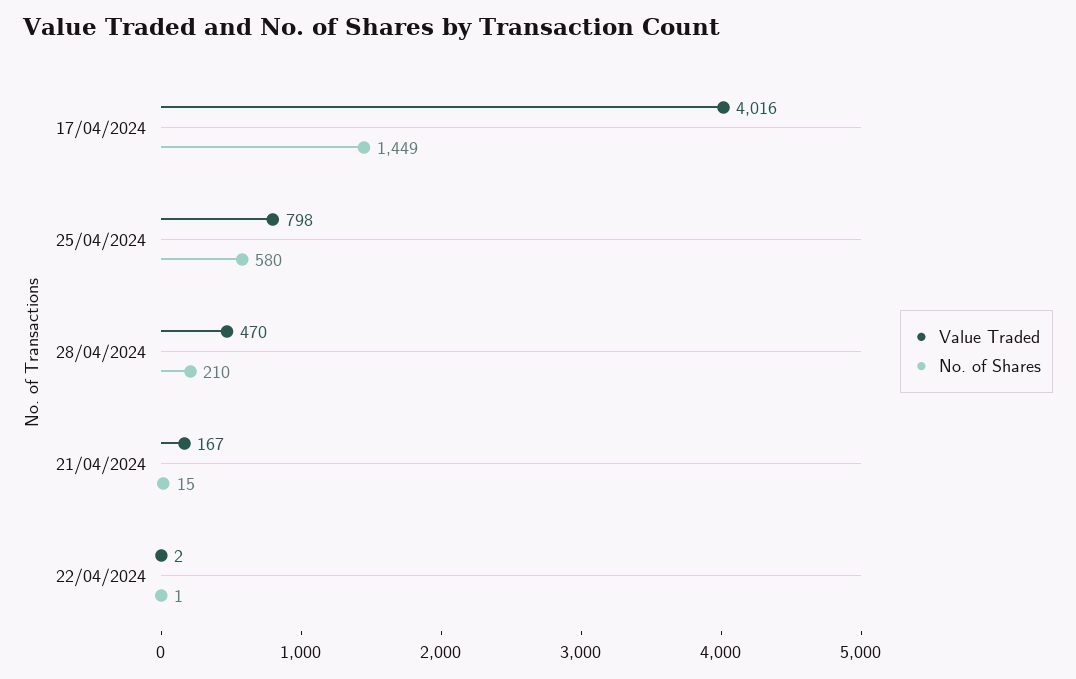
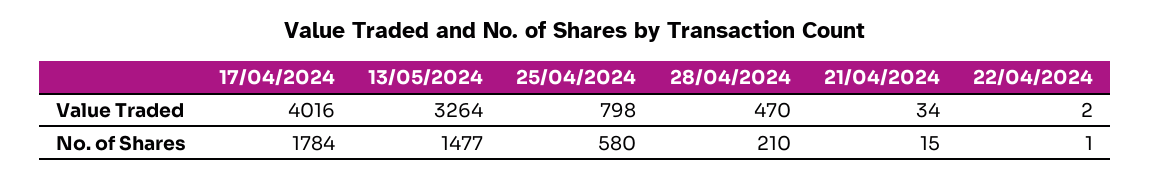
  {
    "Value Traded": {
      "17/04/2024": 4016,
      "25/04/2024": 798,
      "28/04/2024": 470,
-     "21/04/2024": 167,
+     "21/04/2024": 34,
-     "22/04/2024": 2
+     "22/04/2024": 2,
+     "13/05/2024": 3264
    },
    "No. of Shares": {
-     "17/04/2024": 1449,
+     "17/04/2024": 1784,
      "25/04/2024": 580,
      "28/04/2024": 210,
      "21/04/2024": 15,
-     "22/04/2024": 1
+     "22/04/2024": 1,
+     "13/05/2024": 1477
    }
  }

